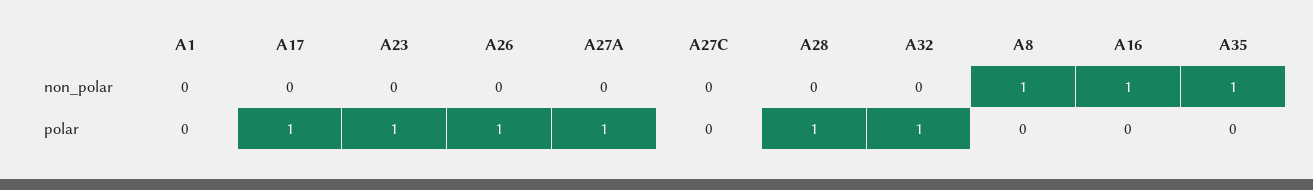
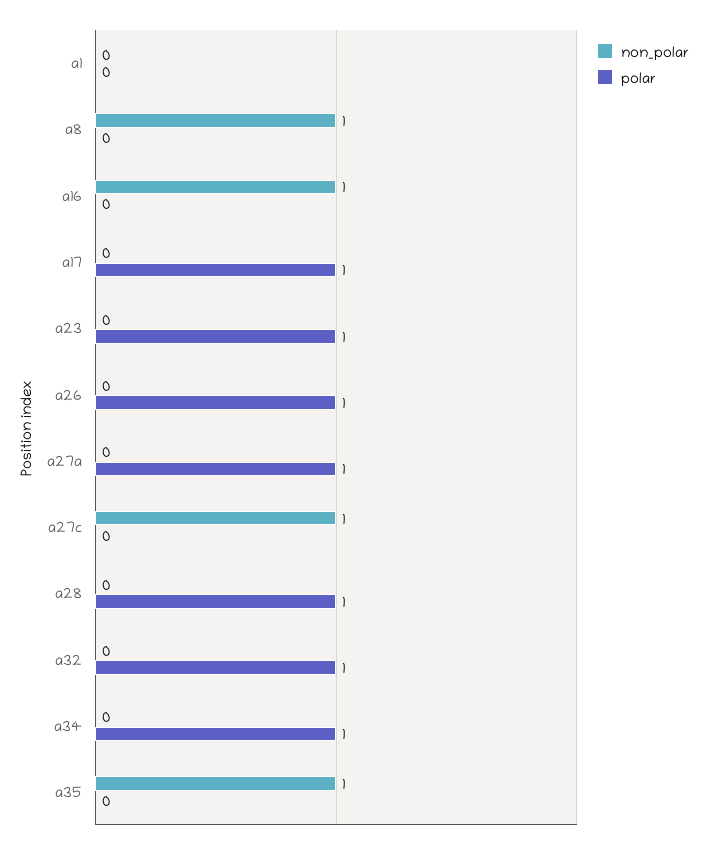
  {
    "non_polar": {
      "A1": 0,
      "A17": 0,
      "A23": 0,
      "A26": 0,
      "A27A": 0,
-     "A27C": 0,
+     "A27C": 1,
      "A28": 0,
      "A32": 0,
      "A8": 1,
      "A16": 1,
-     "A35": 1
+     "A35": 1,
+     "a34": 0
    },
    "polar": {
      "A1": 0,
      "A17": 1,
      "A23": 1,
      "A26": 1,
      "A27A": 1,
      "A27C": 0,
      "A28": 1,
      "A32": 1,
      "A8": 0,
      "A16": 0,
-     "A35": 0
+     "A35": 0,
+     "a34": 1
    }
  }

